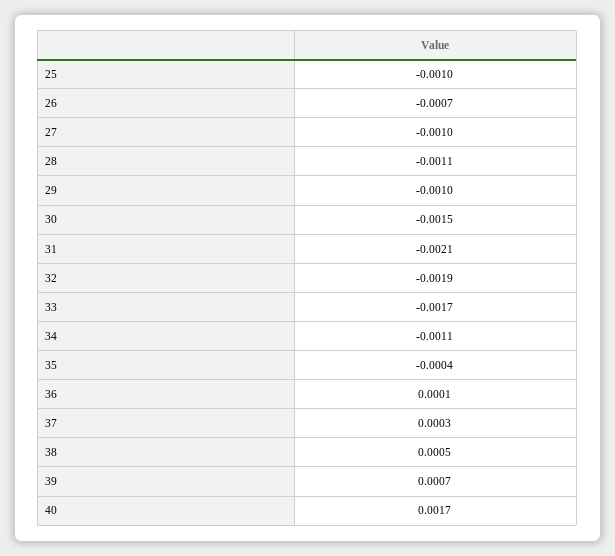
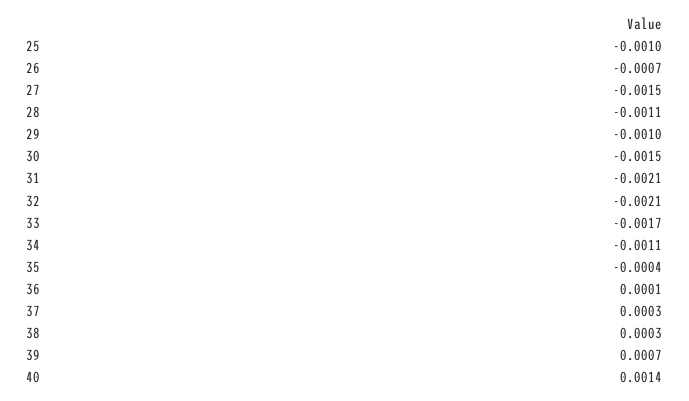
  {
    "25": -0.001,
    "26": -0.0007,
-   "27": -0.001,
+   "27": -0.0015,
    "28": -0.0011,
    "29": -0.001,
    "30": -0.0015,
    "31": -0.0021,
-   "32": -0.0019,
+   "32": -0.0021,
    "33": -0.0017,
    "34": -0.0011,
    "35": -0.0004,
    "36": 0.0001,
    "37": 0.0003,
-   "38": 0.0005,
+   "38": 0.0003,
    "39": 0.0007,
-   "40": 0.0017
+   "40": 0.0014
  }

